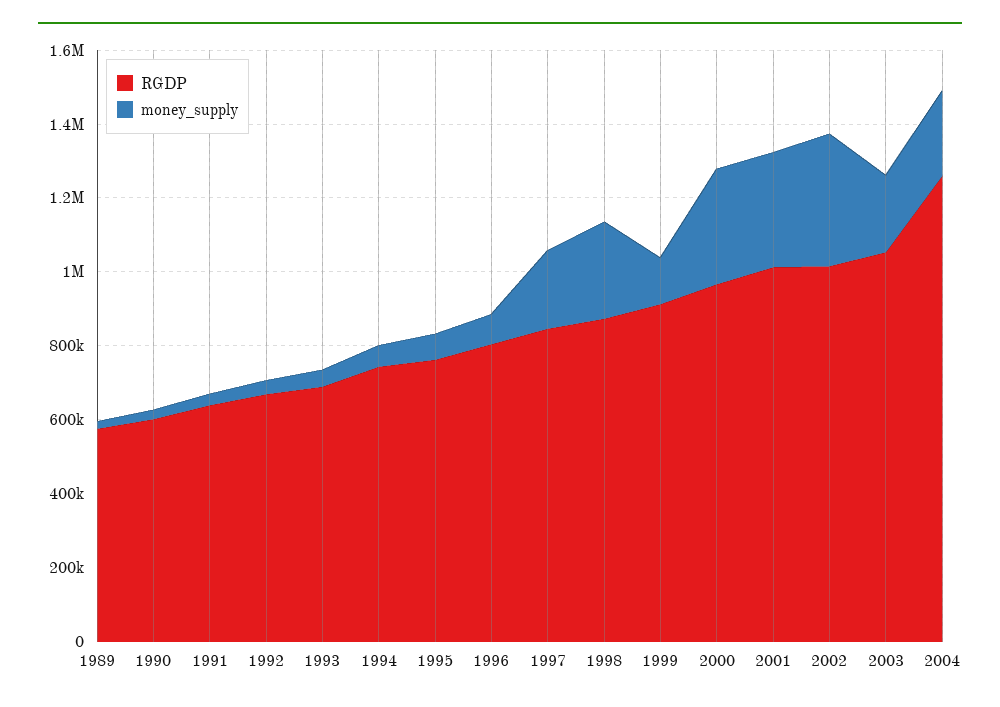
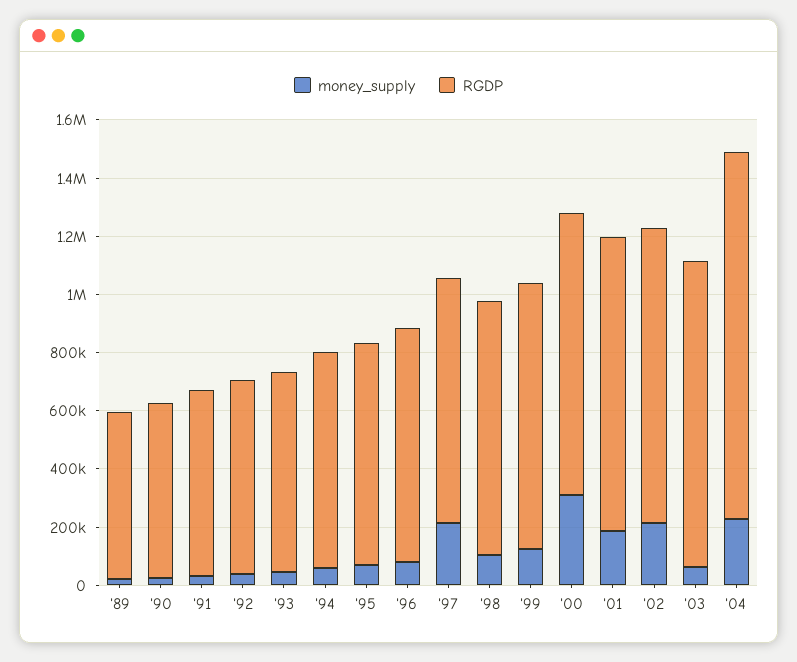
  {
    "RGDP": {
      "1989": 550000,
      "1990": 600000,
      "1991": 650000,
      "1992": 650000,
      "1993": 700000,
      "1994": 750000,
      "1995": 750000,
      "1996": 800000,
      "1997": 850000,
      "1998": 850000,
      "1999": 900000,
      "2000": 950000,
      "2001": 1000000,
      "2002": 1000000,
      "2003": 1050000,
      "2004": 1250000
    },
    "money_supply": {
      "1989": 0,
      "1990": 50000,
      "1991": 50000,
      "1992": 50000,
      "1993": 50000,
      "1994": 50000,
      "1995": 50000,
      "1996": 100000,
      "1997": 200000,
-     "1998": 250000,
+     "1998": 100000,
      "1999": 150000,
      "2000": 300000,
-     "2001": 300000,
+     "2001": 200000,
-     "2002": 350000,
+     "2002": 200000,
-     "2003": 200000,
+     "2003": 50000,
      "2004": 250000
    }
  }

